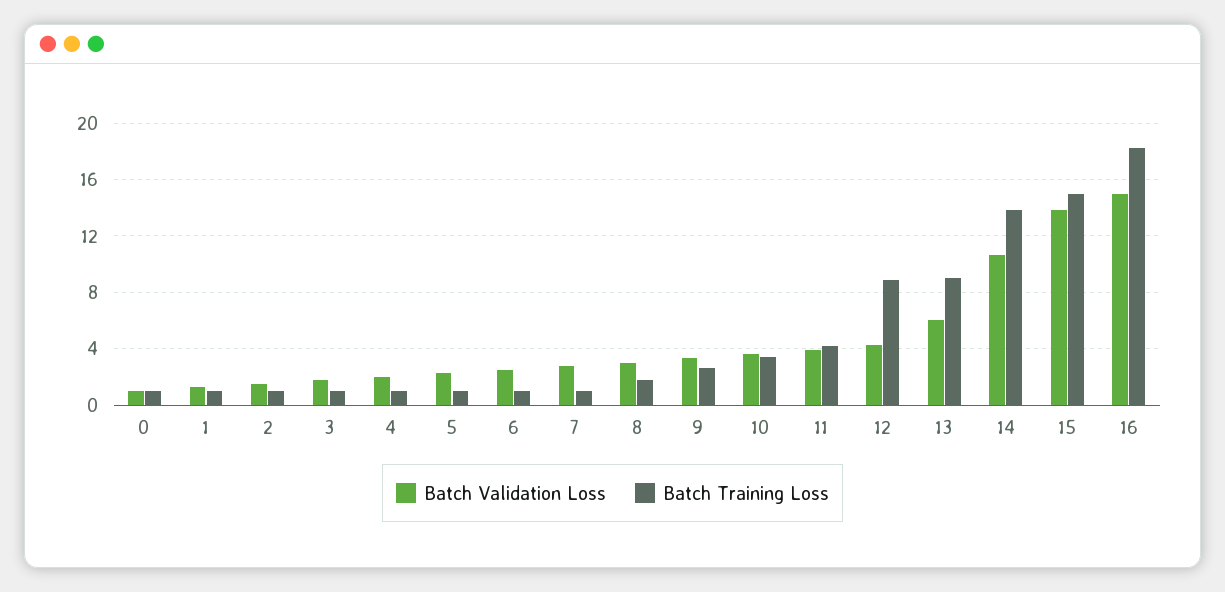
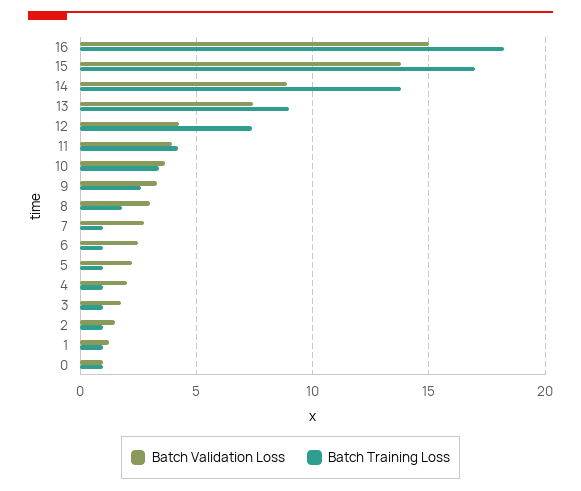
  {
    "Batch Validation Loss": {
      "0": 1,
      "1": 1.5,
      "2": 1.5,
      "3": 2,
      "4": 2,
      "5": 2.5,
      "6": 2.5,
      "7": 3,
      "8": 3,
      "9": 3.5,
      "10": 3.5,
      "11": 4,
      "12": 4.5,
-     "13": 6,
+     "13": 7.5,
-     "14": 10.5,
+     "14": 9,
      "15": 14,
      "16": 15
    },
    "Batch Training Loss": {
      "0": 1,
      "1": 1,
      "2": 1,
      "3": 1,
      "4": 1,
      "5": 1,
      "6": 1,
      "7": 1,
      "8": 2,
      "9": 2.5,
      "10": 3.5,
      "11": 4,
-     "12": 9,
+     "12": 7.5,
      "13": 9,
      "14": 14,
-     "15": 15,
+     "15": 17,
      "16": 18
    }
  }

